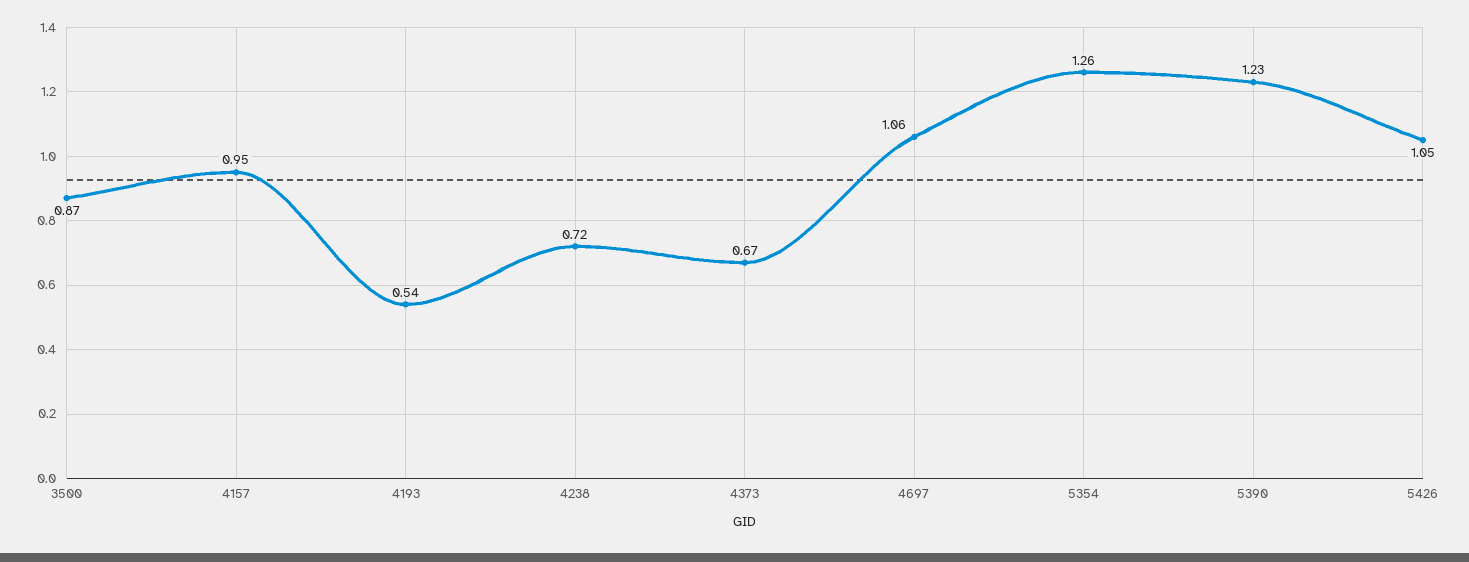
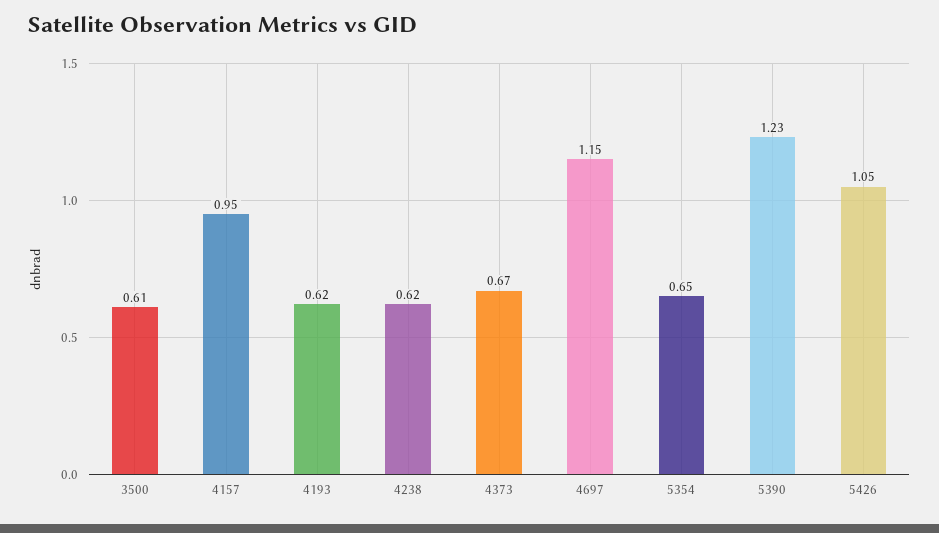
  {
-   "3500": 0.87,
+   "3500": 0.61,
    "4157": 0.95,
-   "4193": 0.54,
+   "4193": 0.62,
-   "4238": 0.72,
+   "4238": 0.62,
    "4373": 0.67,
-   "4697": 1.06,
+   "4697": 1.15,
-   "5354": 1.26,
+   "5354": 0.65,
    "5390": 1.23,
    "5426": 1.05
  }

